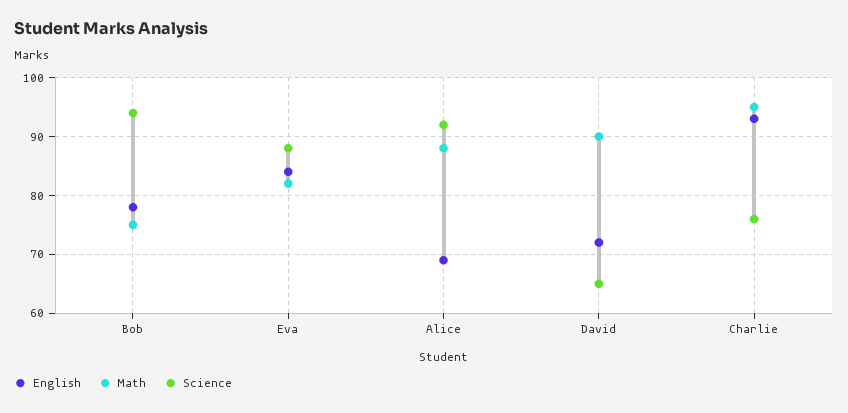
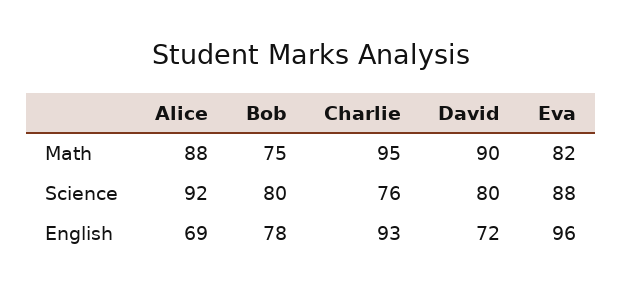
  {
    "English": {
      "Bob": 78,
-     "Eva": 85,
+     "Eva": 96,
      "Alice": 69,
      "David": 72,
      "Charlie": 93
    },
    "Math": {
      "Bob": 75,
      "Eva": 82,
      "Alice": 88,
      "David": 90,
      "Charlie": 95
    },
    "Science": {
-     "Bob": 95,
+     "Bob": 80,
      "Eva": 88,
      "Alice": 92,
-     "David": 65,
+     "David": 80,
      "Charlie": 76
    }
  }

